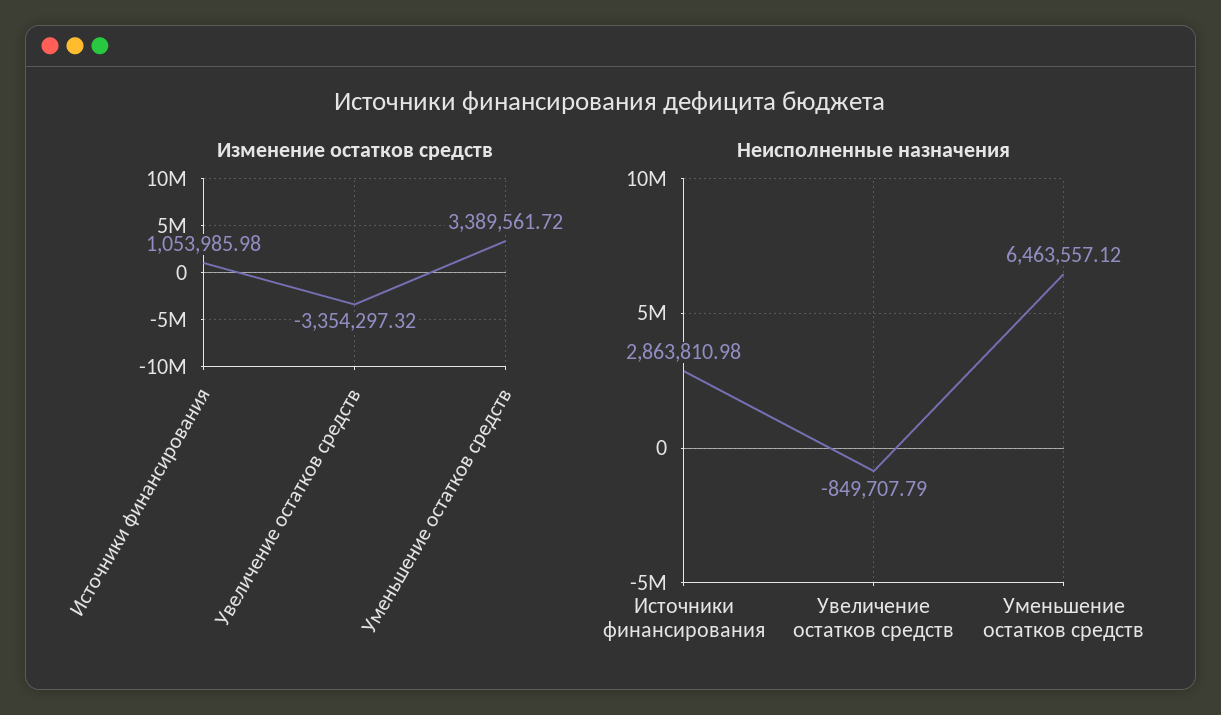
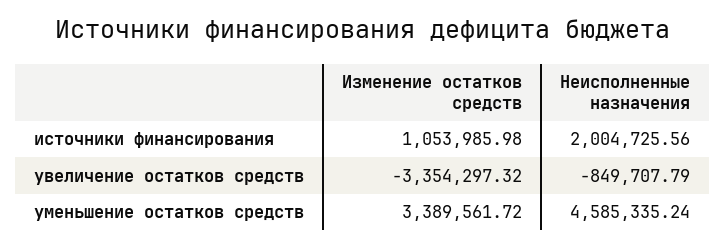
  {
    "Изменение остатков средств": {
      "Источники финансирования": 1053985.98,
      "Увеличение остатков средств": -3354297.32,
      "Уменьшение остатков средств": 3389561.72
    },
    "Неисполненные назначения": {
-     "Источники финансирования": 2863810.98,
+     "Источники финансирования": 2004725.56,
      "Увеличение остатков средств": -849707.79,
-     "Уменьшение остатков средств": 6463557.12
+     "Уменьшение остатков средств": 4585335.24
    }
  }

